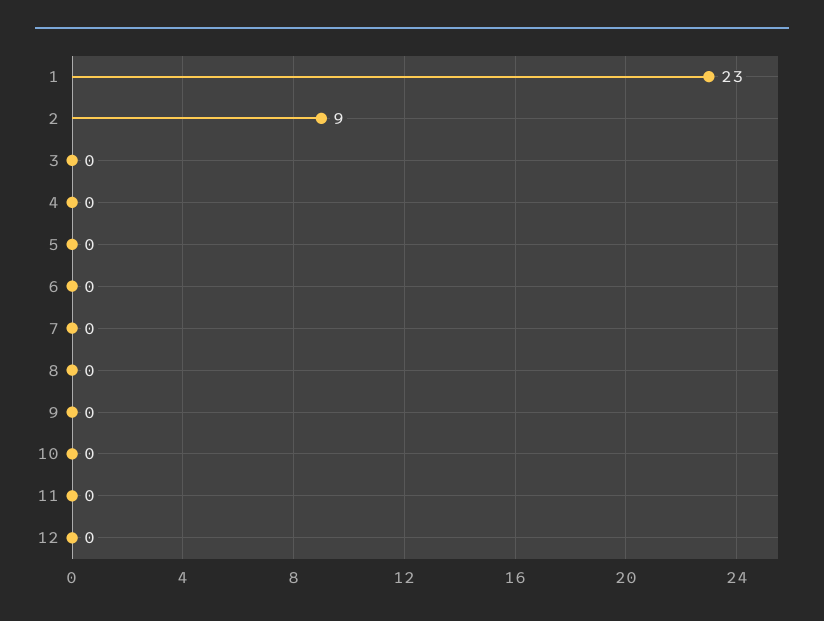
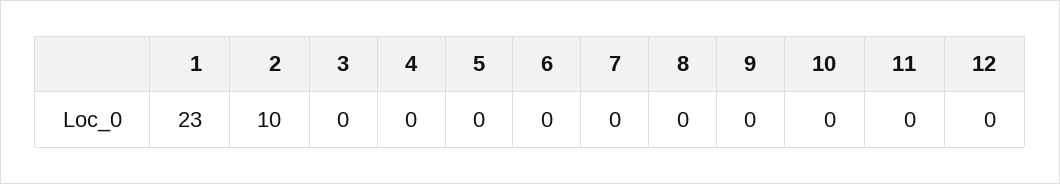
  {
    "1": 23,
-   "2": 9,
+   "2": 10,
    "3": 0,
    "4": 0,
    "5": 0,
    "6": 0,
    "7": 0,
    "8": 0,
    "9": 0,
    "10": 0,
    "11": 0,
    "12": 0
  }

